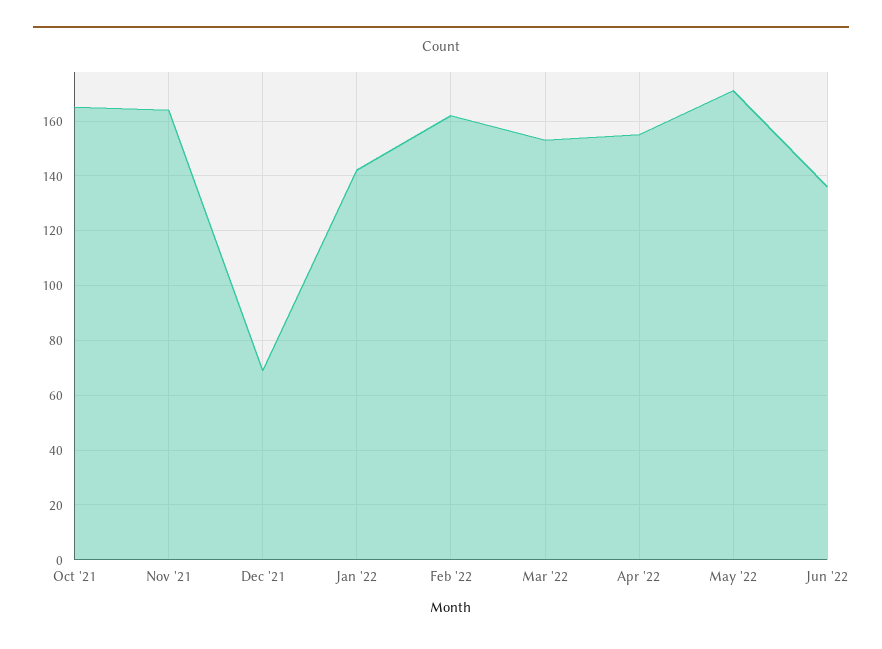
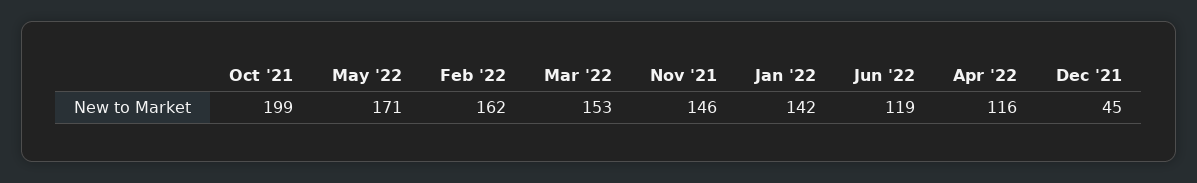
  {
-   "Oct '21": 165,
+   "Oct '21": 199,
-   "Nov '21": 165,
+   "Nov '21": 146,
-   "Dec '21": 70,
+   "Dec '21": 45,
    "Jan '22": 142,
    "Feb '22": 162,
    "Mar '22": 153,
-   "Apr '22": 155,
+   "Apr '22": 116,
    "May '22": 171,
-   "Jun '22": 135
+   "Jun '22": 119
  }

